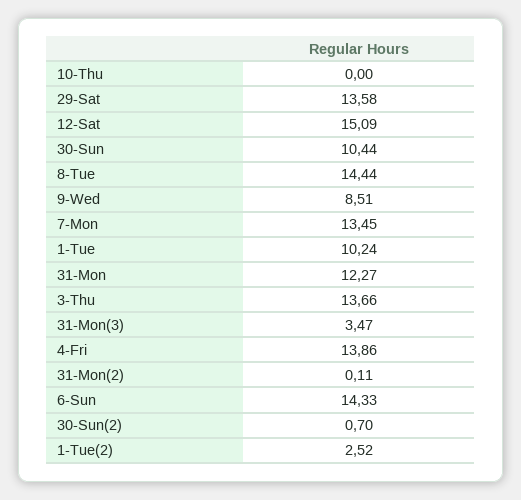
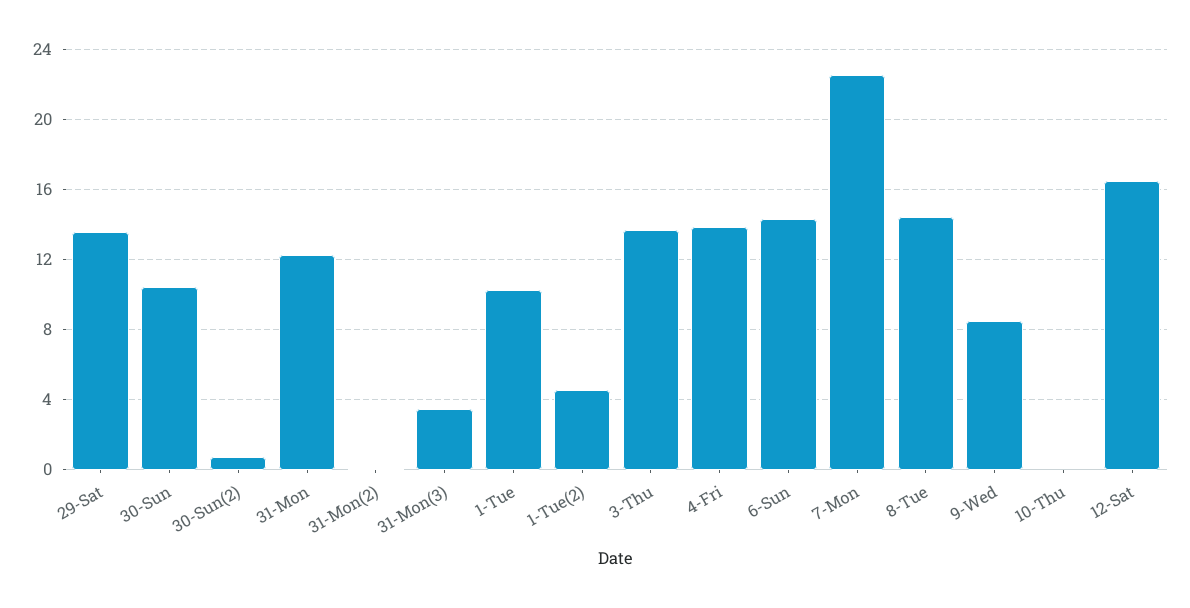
  {
    "10-Thu": 0,
    "29-Sat": 13.58,
-   "12-Sat": 15.09,
+   "12-Sat": 16.5,
    "30-Sun": 10.44,
    "8-Tue": 14.44,
    "9-Wed": 8.51,
-   "7-Mon": 13.45,
+   "7-Mon": 22.5,
    "1-Tue": 10.24,
    "31-Mon": 12.27,
    "3-Thu": 13.66,
    "31-Mon(3)": 3.47,
    "4-Fri": 13.86,
    "31-Mon(2)": 0.11,
    "6-Sun": 14.33,
    "30-Sun(2)": 0.7,
-   "1-Tue(2)": 2.52
+   "1-Tue(2)": 4.5
  }

